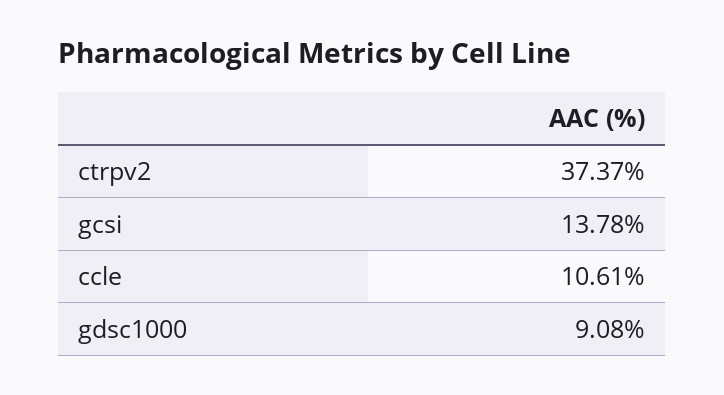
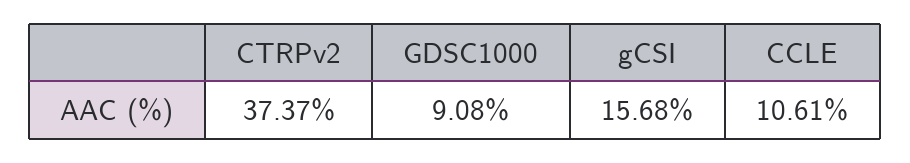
  {
    "ctrpv2": 37.37,
-   "gcsi": 13.78,
+   "gcsi": 15.68,
    "ccle": 10.61,
    "gdsc1000": 9.08
  }

